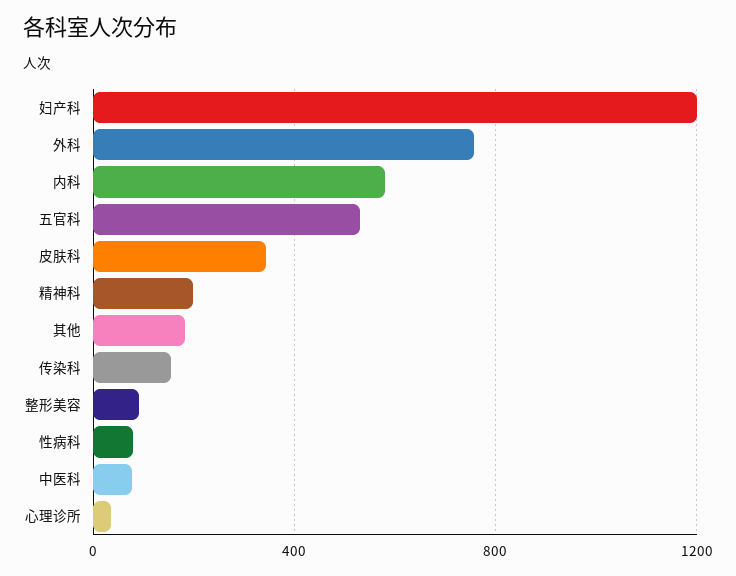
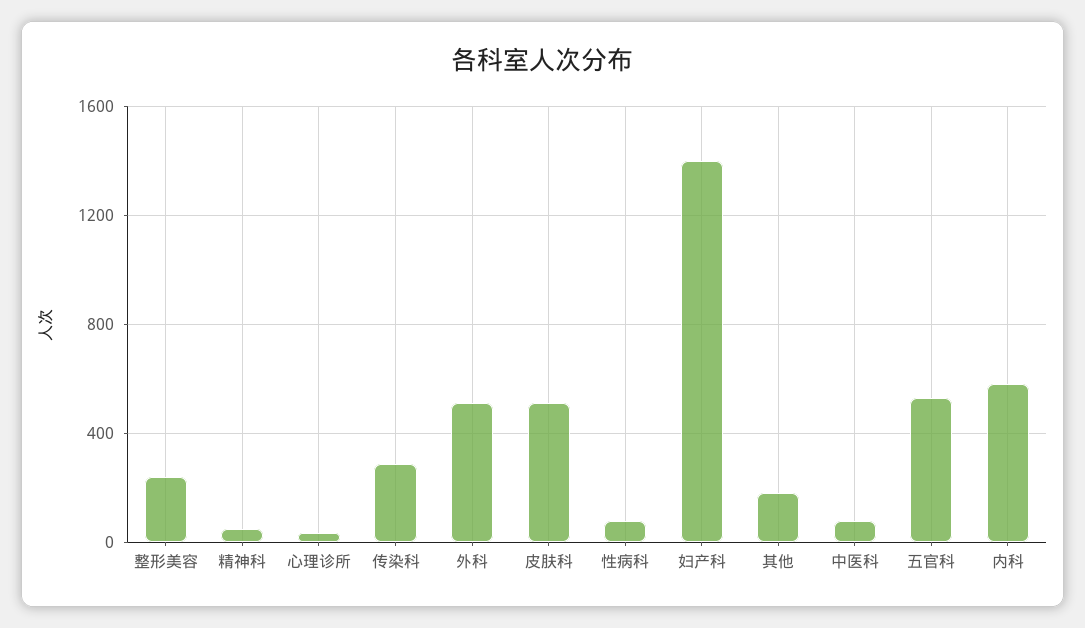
  {
-   "妇产科": 1200,
+   "妇产科": 1400,
-   "外科": 750,
+   "外科": 500,
    "内科": 600,
    "五官科": 550,
-   "皮肤科": 350,
+   "皮肤科": 500,
-   "精神科": 200,
+   "精神科": 50,
    "其他": 200,
-   "传染科": 150,
+   "传染科": 300,
-   "整形美容": 100,
+   "整形美容": 250,
    "性病科": 100,
    "中医科": 100,
    "心理诊所": 50
  }

